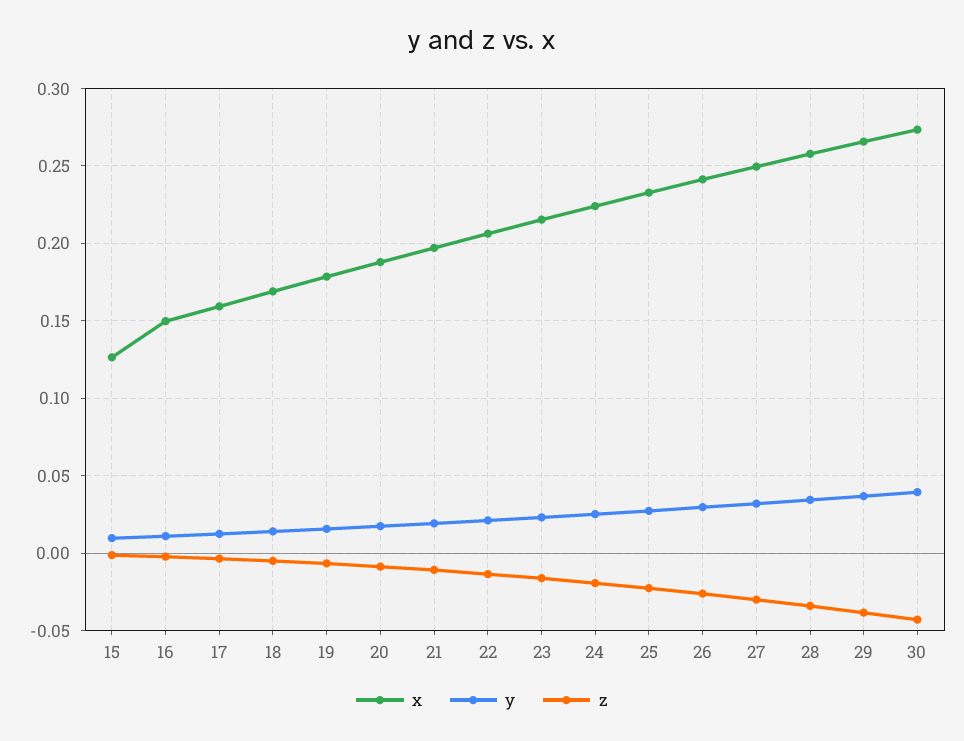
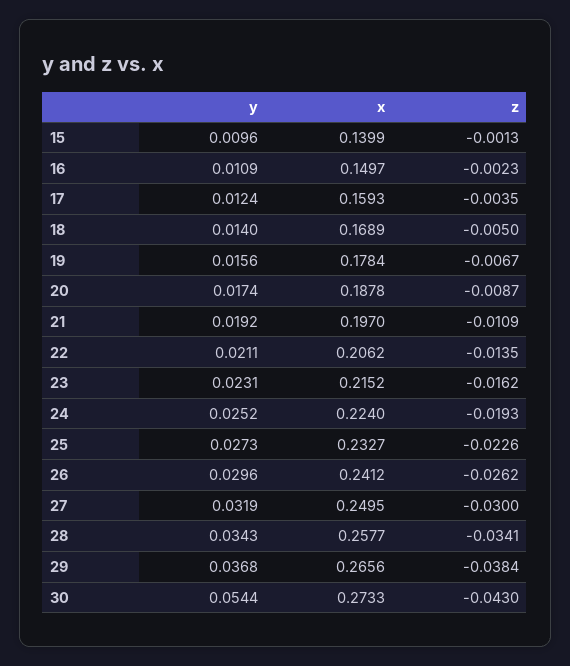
  {
    "x": {
-     "15": 0.125,
+     "15": 0.1399,
      "16": 0.1497,
      "17": 0.1593,
      "18": 0.1689,
      "19": 0.1784,
      "20": 0.1878,
      "21": 0.197,
      "22": 0.2062,
      "23": 0.2152,
      "24": 0.224,
      "25": 0.2327,
      "26": 0.2412,
      "27": 0.2495,
      "28": 0.2577,
      "29": 0.2656,
      "30": 0.2733
    },
    "y": {
      "15": 0.0096,
      "16": 0.0109,
      "17": 0.0124,
      "18": 0.014,
      "19": 0.0156,
      "20": 0.0174,
      "21": 0.0192,
      "22": 0.0211,
      "23": 0.0231,
      "24": 0.0252,
      "25": 0.0273,
      "26": 0.0296,
      "27": 0.0319,
      "28": 0.0343,
      "29": 0.0368,
-     "30": 0.04
+     "30": 0.0544
    },
    "z": {
      "15": -0.0013,
      "16": -0.0023,
      "17": -0.0035,
      "18": -0.005,
      "19": -0.0067,
      "20": -0.0087,
      "21": -0.0109,
      "22": -0.0135,
      "23": -0.0162,
      "24": -0.0193,
      "25": -0.0226,
      "26": -0.0262,
      "27": -0.03,
      "28": -0.0341,
      "29": -0.0384,
      "30": -0.043
    }
  }

